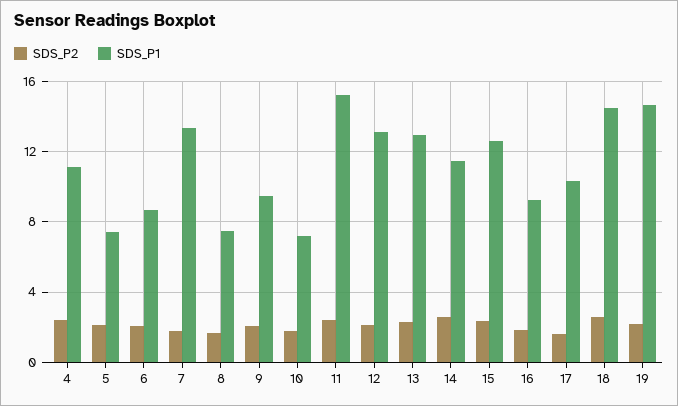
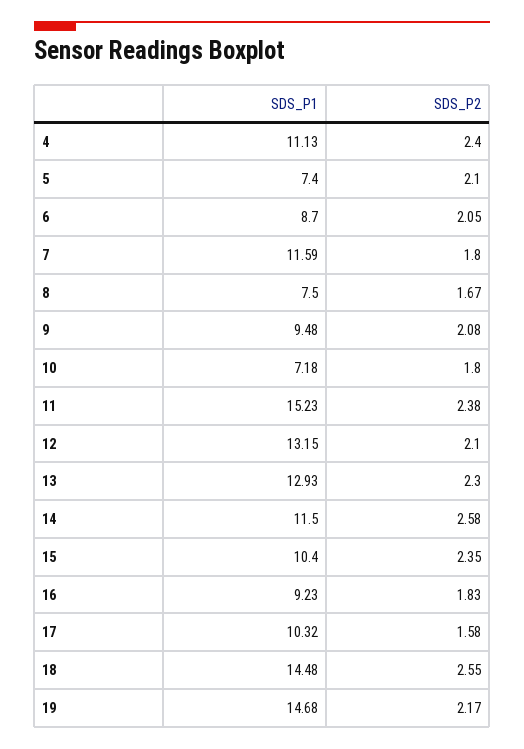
  {
    "SDS_P2": {
      "4": 2.4,
      "5": 2.1,
      "6": 2.05,
      "7": 1.8,
      "8": 1.67,
      "9": 2.08,
      "10": 1.8,
      "11": 2.38,
      "12": 2.1,
      "13": 2.3,
      "14": 2.58,
      "15": 2.35,
      "16": 1.83,
      "17": 1.58,
      "18": 2.55,
      "19": 2.17
    },
    "SDS_P1": {
      "4": 11.13,
      "5": 7.4,
      "6": 8.7,
-     "7": 13.5,
+     "7": 11.59,
      "8": 7.5,
      "9": 9.48,
      "10": 7.18,
      "11": 15.23,
      "12": 13.15,
      "13": 12.93,
      "14": 11.5,
-     "15": 12.5,
+     "15": 10.4,
      "16": 9.23,
      "17": 10.32,
      "18": 14.48,
      "19": 14.68
    }
  }

